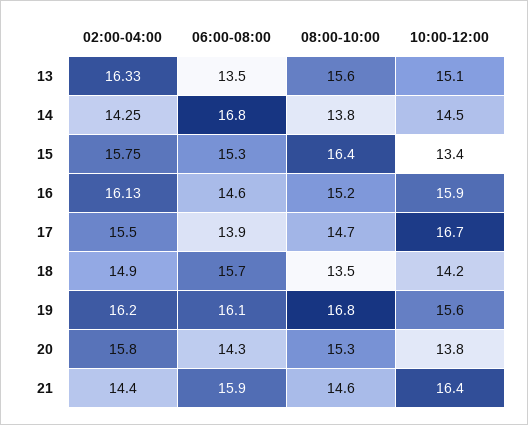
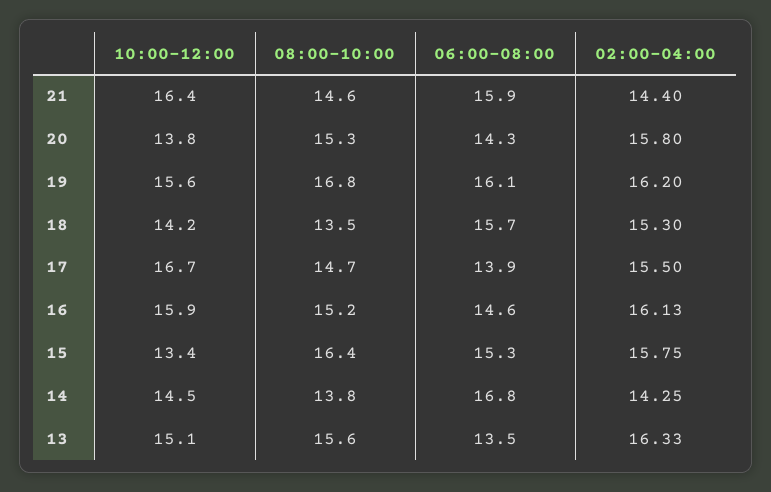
  {
    "02:00-04:00": {
      "13": 16.33,
      "14": 14.25,
      "15": 15.75,
      "16": 16.13,
      "17": 15.5,
-     "18": 14.9,
+     "18": 15.3,
      "19": 16.2,
      "20": 15.8,
      "21": 14.4
    },
    "06:00-08:00": {
      "13": 13.5,
      "14": 16.8,
      "15": 15.3,
      "16": 14.6,
      "17": 13.9,
      "18": 15.7,
      "19": 16.1,
      "20": 14.3,
      "21": 15.9
    },
    "08:00-10:00": {
      "13": 15.6,
      "14": 13.8,
      "15": 16.4,
      "16": 15.2,
      "17": 14.7,
      "18": 13.5,
      "19": 16.8,
      "20": 15.3,
      "21": 14.6
    },
    "10:00-12:00": {
      "13": 15.1,
      "14": 14.5,
      "15": 13.4,
      "16": 15.9,
      "17": 16.7,
      "18": 14.2,
      "19": 15.6,
      "20": 13.8,
      "21": 16.4
    }
  }

